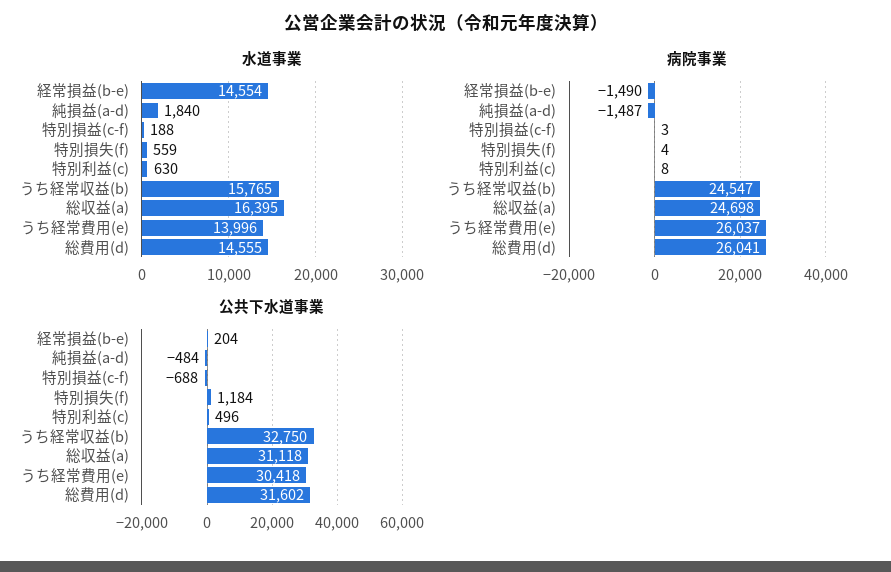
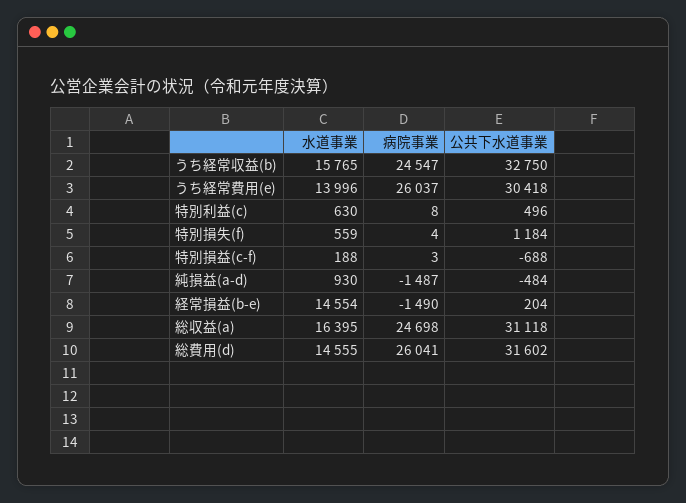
  {
    "水道事業": {
      "経常損益(b-e)": 14554,
-     "純損益(a-d)": 1840,
+     "純損益(a-d)": 930,
      "特別損益(c-f)": 188,
      "特別損失(f)": 559,
      "特別利益(c)": 630,
      "うち経常収益(b)": 15765,
      "総収益(a)": 16395,
      "うち経常費用(e)": 13996,
      "総費用(d)": 14555
    },
    "病院事業": {
      "経常損益(b-e)": -1490,
      "純損益(a-d)": -1487,
      "特別損益(c-f)": 3,
      "特別損失(f)": 4,
      "特別利益(c)": 8,
      "うち経常収益(b)": 24547,
      "総収益(a)": 24698,
      "うち経常費用(e)": 26037,
      "総費用(d)": 26041
    },
    "公共下水道事業": {
      "経常損益(b-e)": 204,
      "純損益(a-d)": -484,
      "特別損益(c-f)": -688,
      "特別損失(f)": 1184,
      "特別利益(c)": 496,
      "うち経常収益(b)": 32750,
      "総収益(a)": 31118,
      "うち経常費用(e)": 30418,
      "総費用(d)": 31602
    }
  }

